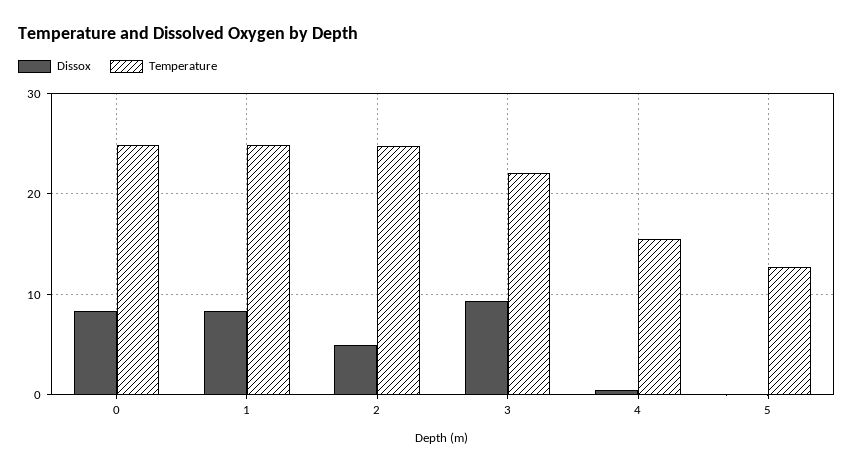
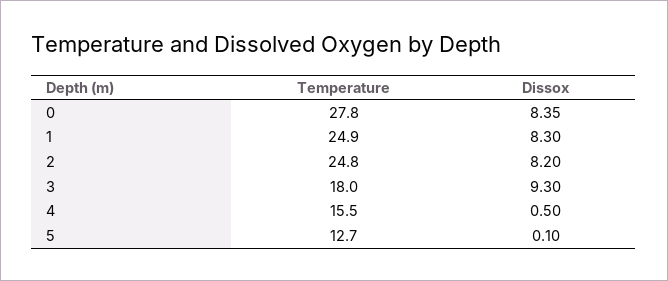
  {
    "Dissox": {
      "0": 8.35,
      "1": 8.3,
-     "2": 5,
+     "2": 8.2,
      "3": 9.3,
      "4": 0.5,
      "5": 0.1
    },
    "Temperature": {
-     "0": 25,
+     "0": 27.8,
      "1": 24.9,
      "2": 24.8,
-     "3": 22,
+     "3": 18,
      "4": 15.5,
      "5": 12.7
    }
  }

